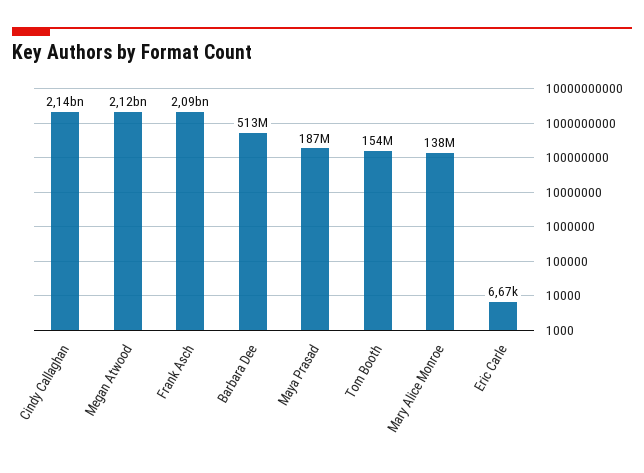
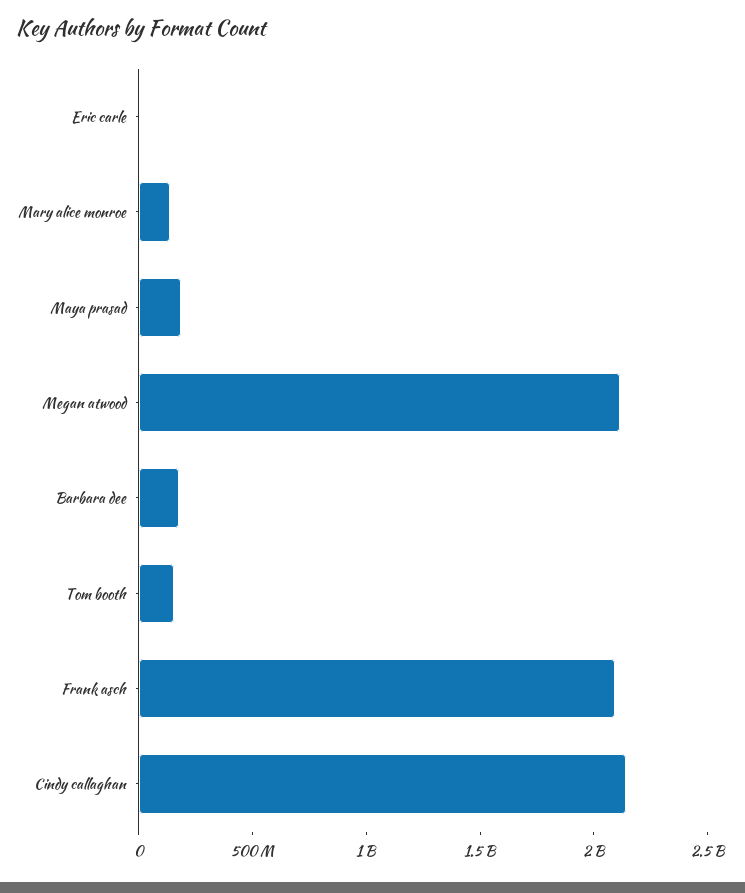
  {
    "Cindy Callaghan": 2140000000,
    "Megan Atwood": 2120000000,
    "Frank Asch": 2090000000,
-   "Barbara Dee": 513000000,
+   "Barbara Dee": 200000000,
    "Maya Prasad": 187000000,
    "Tom Booth": 154000000,
    "Mary Alice Monroe": 138000000,
    "Eric Carle": 6670
  }

